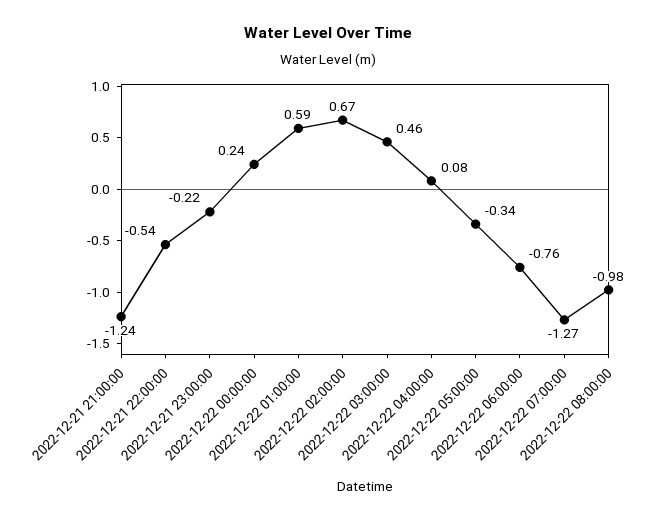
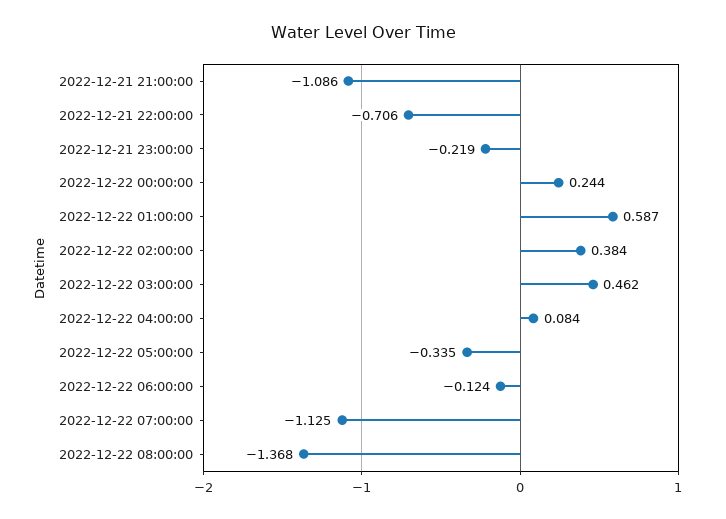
  {
-   "2022-12-21 21:00:00": -1.24,
+   "2022-12-21 21:00:00": -1.086,
-   "2022-12-21 22:00:00": -0.54,
+   "2022-12-21 22:00:00": -0.706,
    "2022-12-21 23:00:00": -0.219,
    "2022-12-22 00:00:00": 0.244,
    "2022-12-22 01:00:00": 0.587,
-   "2022-12-22 02:00:00": 0.67,
+   "2022-12-22 02:00:00": 0.384,
    "2022-12-22 03:00:00": 0.462,
    "2022-12-22 04:00:00": 0.084,
    "2022-12-22 05:00:00": -0.335,
-   "2022-12-22 06:00:00": -0.76,
+   "2022-12-22 06:00:00": -0.124,
-   "2022-12-22 07:00:00": -1.27,
+   "2022-12-22 07:00:00": -1.125,
-   "2022-12-22 08:00:00": -0.98
+   "2022-12-22 08:00:00": -1.368
  }

